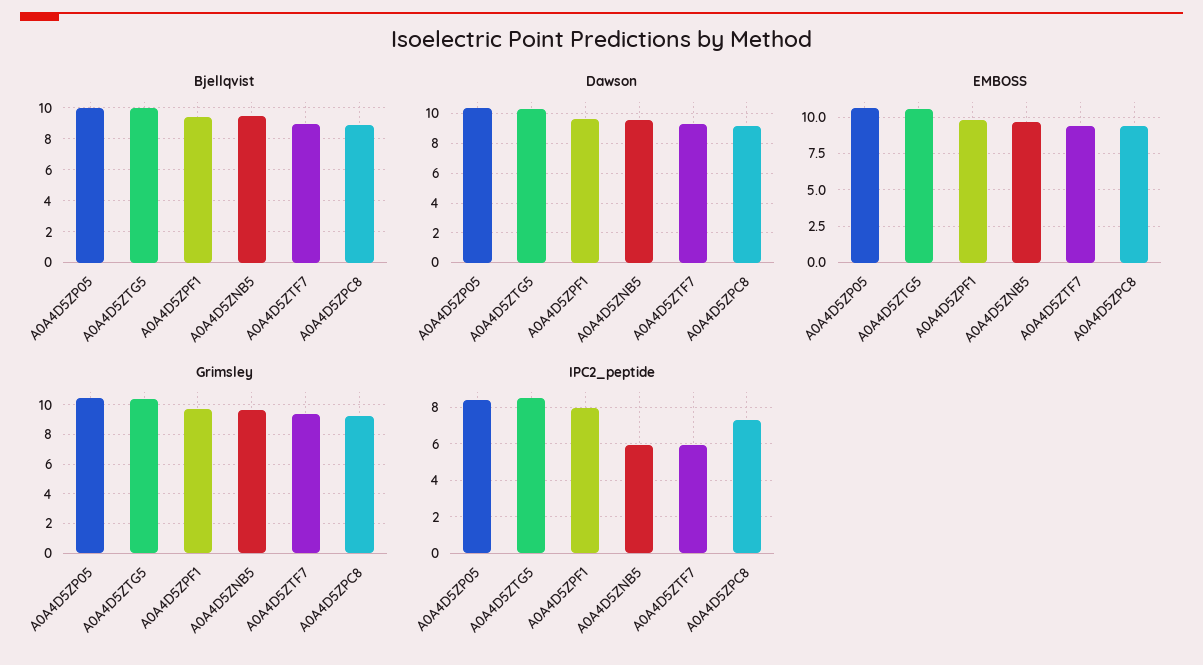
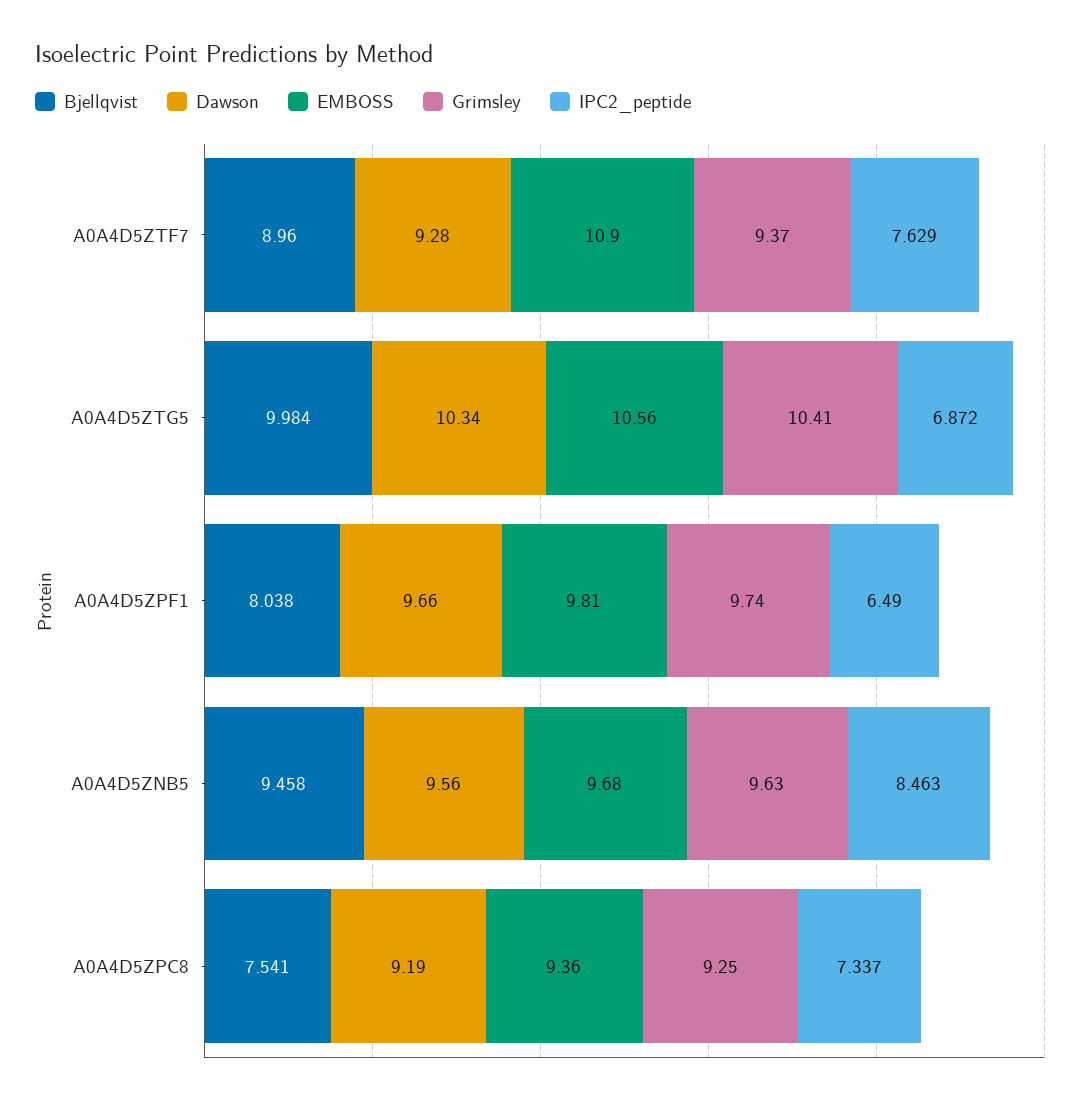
  {
    "Bjellqvist": {
-     "A0A4D5ZP05": 10,
      "A0A4D5ZTG5": 9.984,
-     "A0A4D5ZPF1": 9.5,
+     "A0A4D5ZPF1": 8.038,
      "A0A4D5ZNB5": 9.458,
      "A0A4D5ZTF7": 8.96,
-     "A0A4D5ZPC8": 9
+     "A0A4D5ZPC8": 7.541
    },
    "Dawson": {
-     "A0A4D5ZP05": 10.5,
      "A0A4D5ZTG5": 10.34,
      "A0A4D5ZPF1": 9.66,
      "A0A4D5ZNB5": 9.56,
      "A0A4D5ZTF7": 9.28,
      "A0A4D5ZPC8": 9.19
    },
    "EMBOSS": {
-     "A0A4D5ZP05": 10.5,
      "A0A4D5ZTG5": 10.56,
      "A0A4D5ZPF1": 9.81,
      "A0A4D5ZNB5": 9.68,
-     "A0A4D5ZTF7": 9.5,
+     "A0A4D5ZTF7": 10.9,
      "A0A4D5ZPC8": 9.36
    },
    "Grimsley": {
-     "A0A4D5ZP05": 10.5,
      "A0A4D5ZTG5": 10.41,
      "A0A4D5ZPF1": 9.74,
      "A0A4D5ZNB5": 9.63,
      "A0A4D5ZTF7": 9.37,
      "A0A4D5ZPC8": 9.25
    },
    "IPC2_peptide": {
-     "A0A4D5ZP05": 8.5,
-     "A0A4D5ZTG5": 8.5,
+     "A0A4D5ZTG5": 6.872,
-     "A0A4D5ZPF1": 8,
+     "A0A4D5ZPF1": 6.49,
-     "A0A4D5ZNB5": 6,
+     "A0A4D5ZNB5": 8.463,
-     "A0A4D5ZTF7": 6,
+     "A0A4D5ZTF7": 7.629,
      "A0A4D5ZPC8": 7.337
    }
  }

